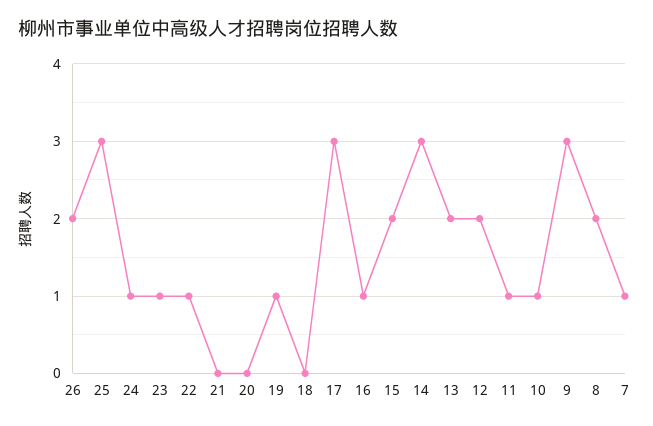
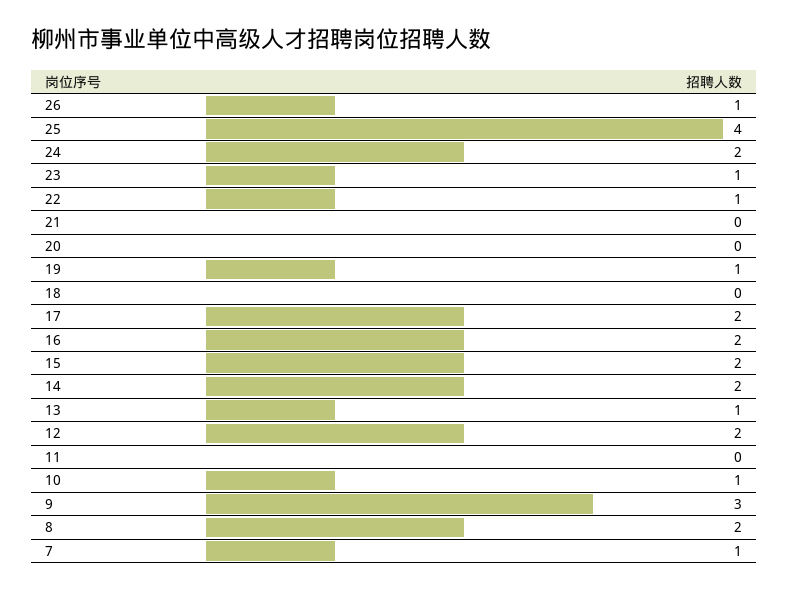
  {
-   "26": 2,
+   "26": 1,
-   "25": 3,
+   "25": 4,
-   "24": 1,
+   "24": 2,
    "23": 1,
    "22": 1,
    "21": 0,
    "20": 0,
    "19": 1,
    "18": 0,
-   "17": 3,
+   "17": 2,
-   "16": 1,
+   "16": 2,
    "15": 2,
-   "14": 3,
+   "14": 2,
-   "13": 2,
+   "13": 1,
    "12": 2,
-   "11": 1,
+   "11": 0,
    "10": 1,
    "9": 3,
    "8": 2,
    "7": 1
  }

